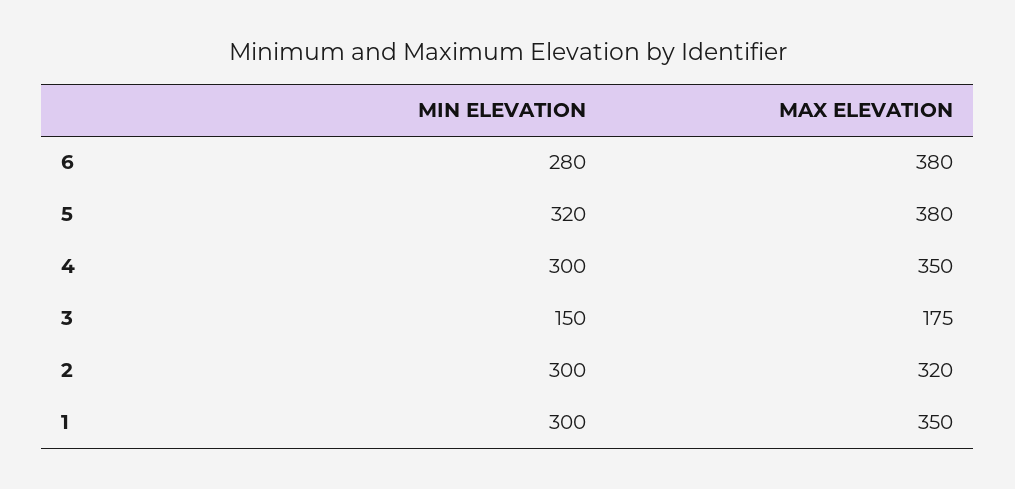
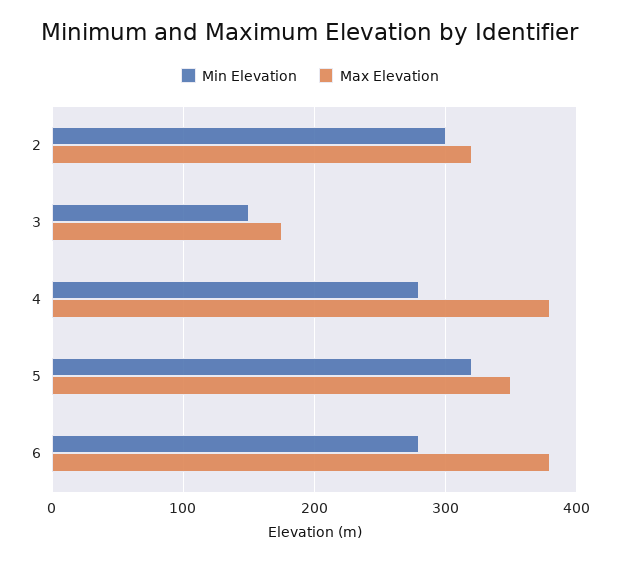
  {
    "MIN ELEVATION": {
      "6": 280,
      "5": 320,
-     "4": 300,
+     "4": 280,
      "3": 150,
-     "2": 300,
+     "2": 300
-     "1": 300
    },
    "MAX ELEVATION": {
      "6": 380,
-     "5": 380,
+     "5": 350,
-     "4": 350,
+     "4": 380,
      "3": 175,
-     "2": 320,
+     "2": 320
-     "1": 350
    }
  }

